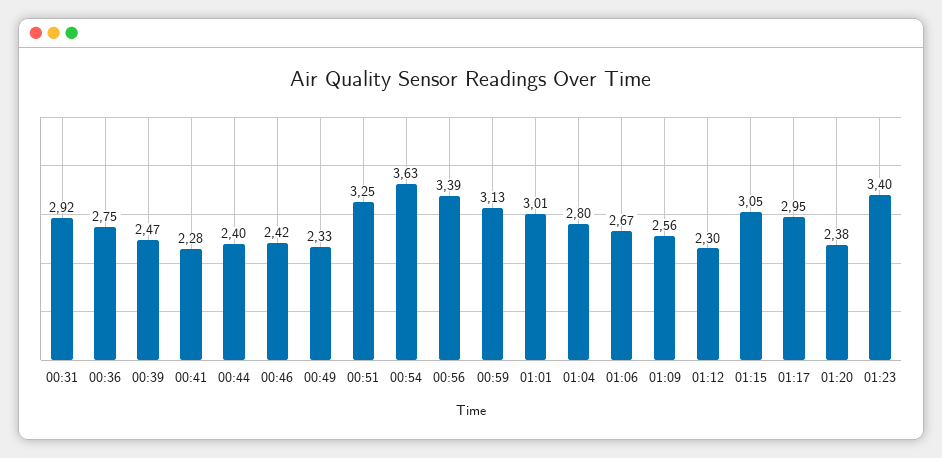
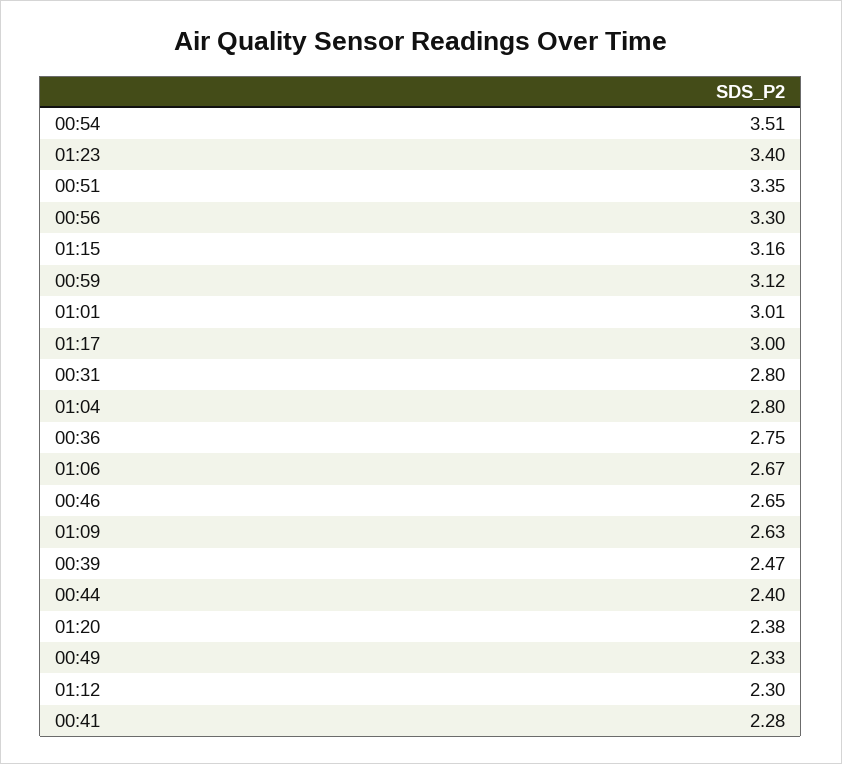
  {
-   "00:31": 2.92,
+   "00:31": 2.8,
    "00:36": 2.75,
    "00:39": 2.47,
    "00:41": 2.28,
    "00:44": 2.4,
-   "00:46": 2.42,
+   "00:46": 2.65,
    "00:49": 2.33,
-   "00:51": 3.25,
+   "00:51": 3.35,
-   "00:54": 3.63,
+   "00:54": 3.51,
-   "00:56": 3.39,
+   "00:56": 3.3,
-   "00:59": 3.13,
+   "00:59": 3.12,
    "01:01": 3.01,
    "01:04": 2.8,
    "01:06": 2.67,
-   "01:09": 2.56,
+   "01:09": 2.63,
    "01:12": 2.3,
-   "01:15": 3.05,
+   "01:15": 3.16,
-   "01:17": 2.95,
+   "01:17": 3,
    "01:20": 2.38,
    "01:23": 3.4
  }

